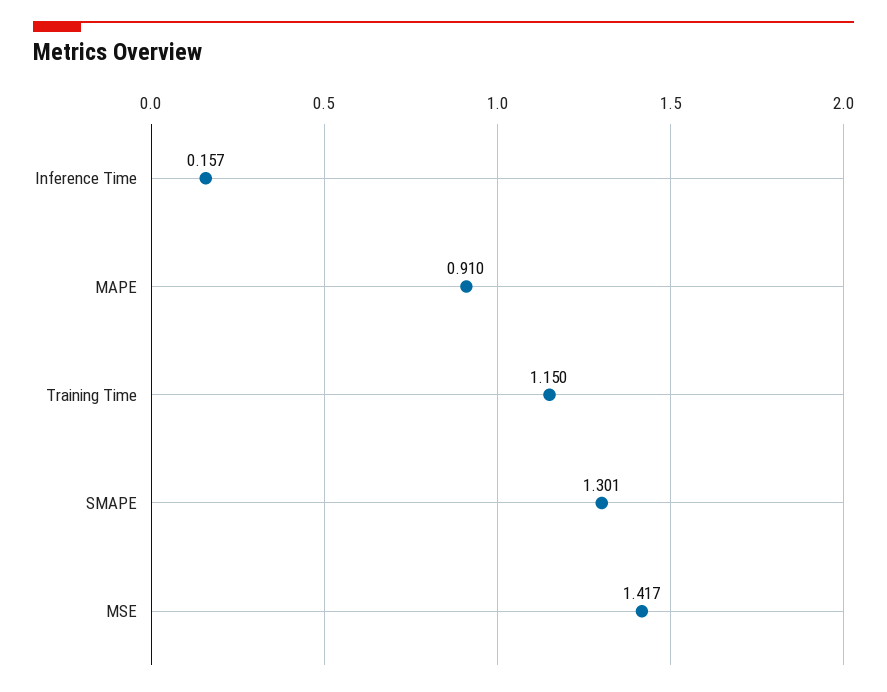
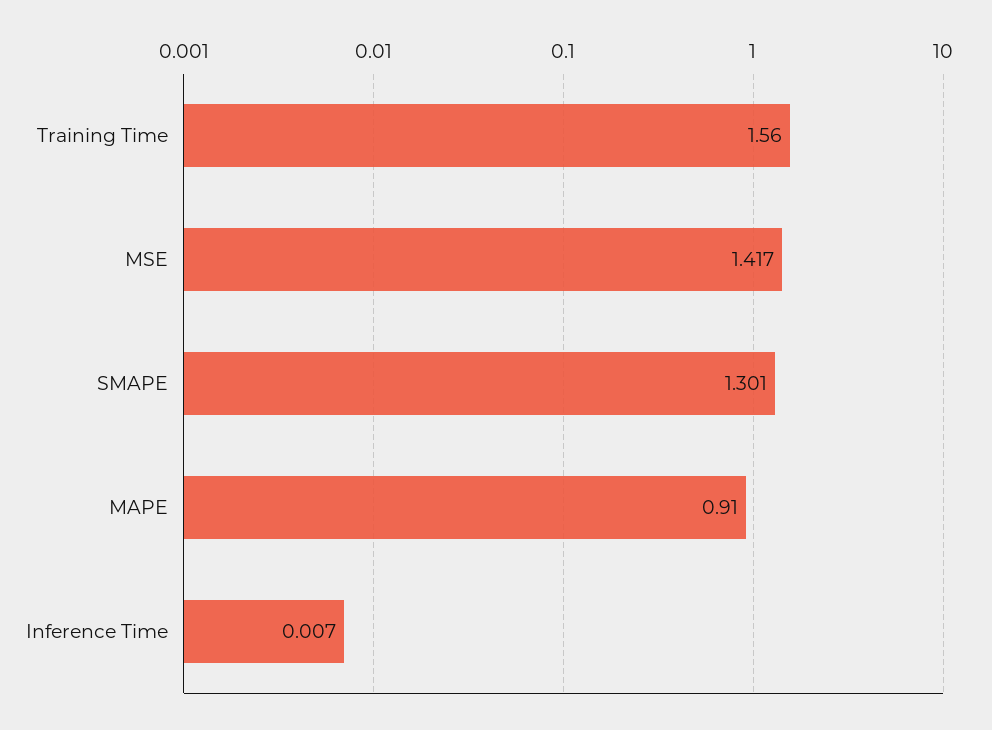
  {
-   "Inference Time": 0.157,
+   "Inference Time": 0.007,
    "MAPE": 0.91,
-   "Training Time": 1.15,
+   "Training Time": 1.56,
    "SMAPE": 1.301,
    "MSE": 1.417
  }

